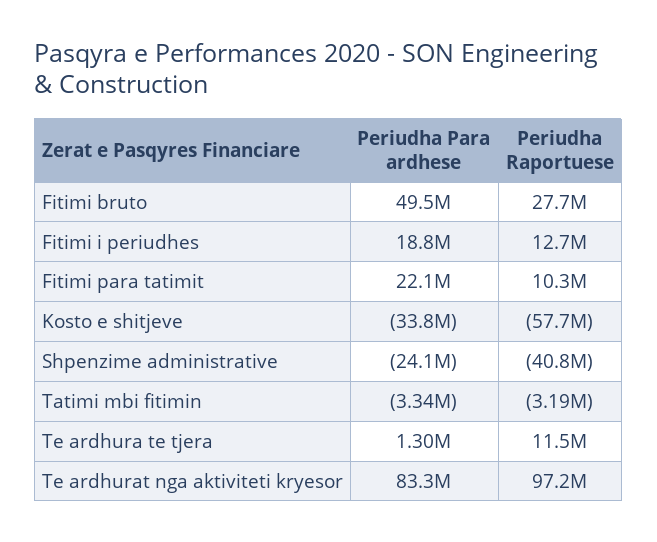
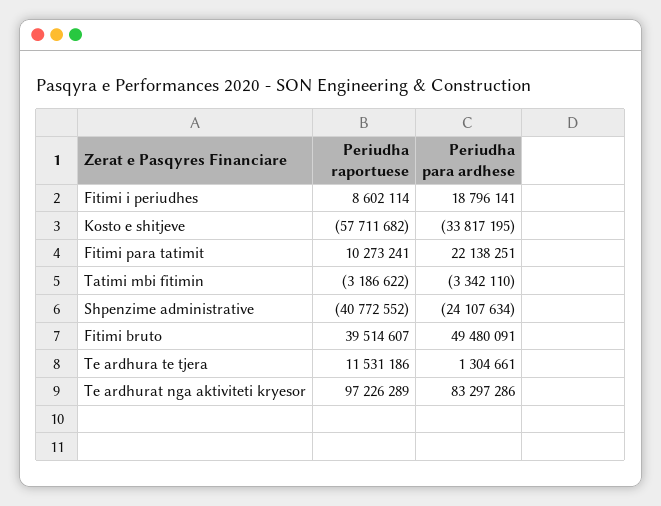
  {
    "Periudha Para ardhese": {
      "Fitimi bruto": 49480091,
      "Fitimi i periudhes": 18796141,
      "Fitimi para tatimit": 22138251,
      "Kosto e shitjeve": -33817195,
      "Shpenzime administrative": -24107634,
      "Tatimi mbi fitimin": -3342110,
      "Te ardhura te tjera": 1304661,
      "Te ardhurat nga aktiviteti kryesor": 83297286
    },
    "Periudha Raportuese": {
-     "Fitimi bruto": 27700000,
+     "Fitimi bruto": 39514607,
-     "Fitimi i periudhes": 12700000,
+     "Fitimi i periudhes": 8602114,
      "Fitimi para tatimit": 10273241,
      "Kosto e shitjeve": -57711682,
      "Shpenzime administrative": -40772552,
      "Tatimi mbi fitimin": -3186622,
      "Te ardhura te tjera": 11531186,
      "Te ardhurat nga aktiviteti kryesor": 97226289
    }
  }

